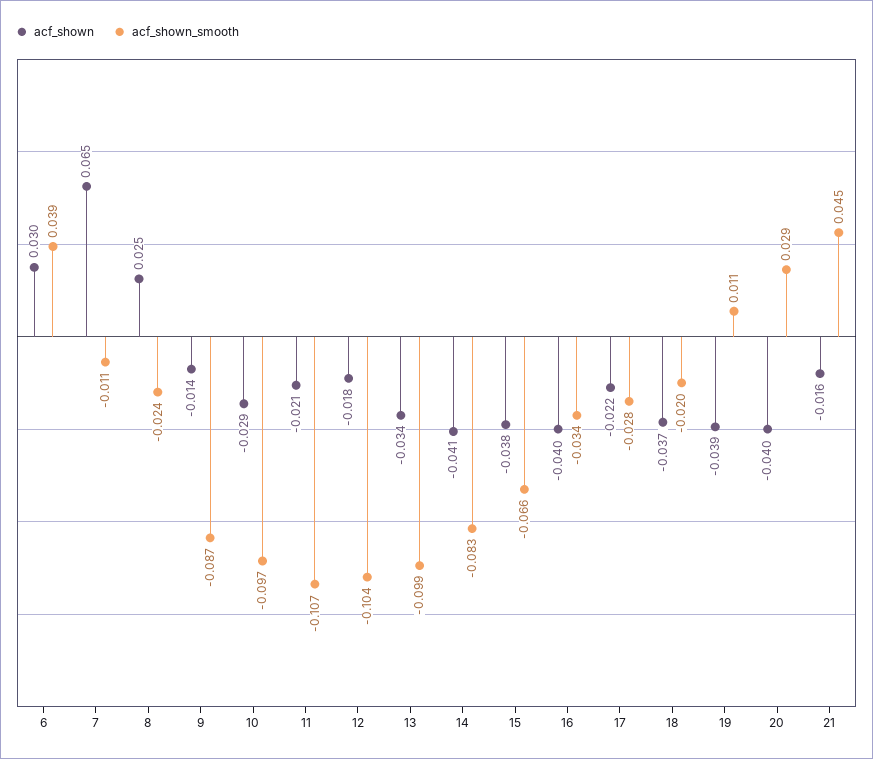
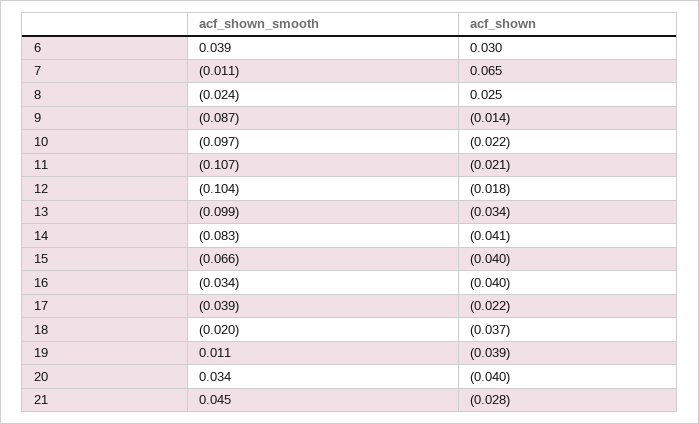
  {
    "acf_shown": {
      "6": 0.03,
      "7": 0.065,
      "8": 0.025,
      "9": -0.014,
-     "10": -0.029,
+     "10": -0.022,
      "11": -0.021,
      "12": -0.018,
      "13": -0.034,
      "14": -0.041,
-     "15": -0.038,
+     "15": -0.04,
      "16": -0.04,
      "17": -0.022,
      "18": -0.037,
      "19": -0.039,
      "20": -0.04,
-     "21": -0.016
+     "21": -0.028
    },
    "acf_shown_smooth": {
      "6": 0.039,
      "7": -0.011,
      "8": -0.024,
      "9": -0.087,
      "10": -0.097,
      "11": -0.107,
      "12": -0.104,
      "13": -0.099,
      "14": -0.083,
      "15": -0.066,
      "16": -0.034,
-     "17": -0.028,
+     "17": -0.039,
      "18": -0.02,
      "19": 0.011,
-     "20": 0.029,
+     "20": 0.034,
      "21": 0.045
    }
  }

